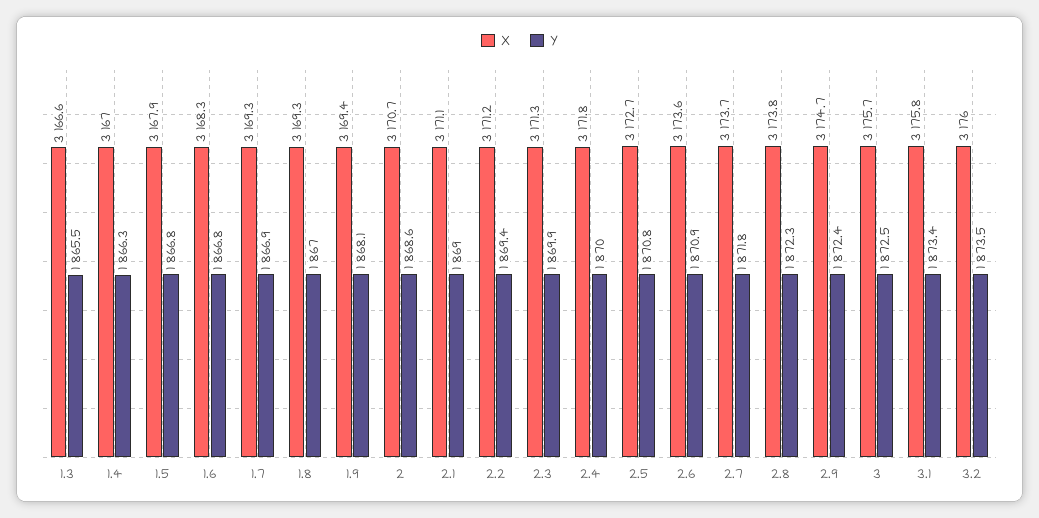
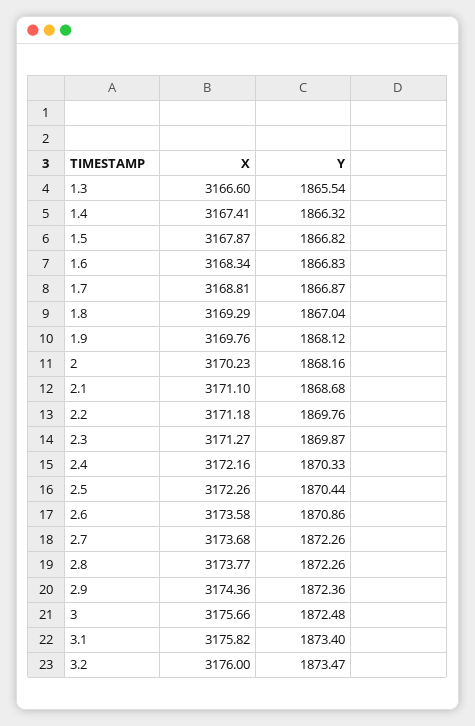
  {
    "X": {
      "1.3": 3166.6,
-     "1.4": 3167,
+     "1.4": 3167.41,
      "1.5": 3167.87,
      "1.6": 3168.34,
-     "1.7": 3169.3,
+     "1.7": 3168.81,
      "1.8": 3169.29,
-     "1.9": 3169.4,
+     "1.9": 3169.76,
-     "2": 3170.7,
+     "2": 3170.23,
      "2.1": 3171.1,
      "2.2": 3171.18,
      "2.3": 3171.27,
-     "2.4": 3171.8,
+     "2.4": 3172.16,
-     "2.5": 3172.7,
+     "2.5": 3172.26,
      "2.6": 3173.58,
      "2.7": 3173.68,
      "2.8": 3173.77,
-     "2.9": 3174.7,
+     "2.9": 3174.36,
      "3": 3175.66,
      "3.1": 3175.82,
      "3.2": 3176
    },
    "Y": {
      "1.3": 1865.54,
      "1.4": 1866.32,
      "1.5": 1866.82,
      "1.6": 1866.83,
      "1.7": 1866.87,
      "1.8": 1867.04,
      "1.9": 1868.12,
-     "2": 1868.6,
+     "2": 1868.16,
-     "2.1": 1869,
+     "2.1": 1868.68,
-     "2.2": 1869.4,
+     "2.2": 1869.76,
      "2.3": 1869.87,
-     "2.4": 1870,
+     "2.4": 1870.33,
-     "2.5": 1870.8,
+     "2.5": 1870.44,
      "2.6": 1870.86,
-     "2.7": 1871.8,
+     "2.7": 1872.26,
      "2.8": 1872.26,
      "2.9": 1872.36,
      "3": 1872.48,
      "3.1": 1873.4,
      "3.2": 1873.47
    }
  }

